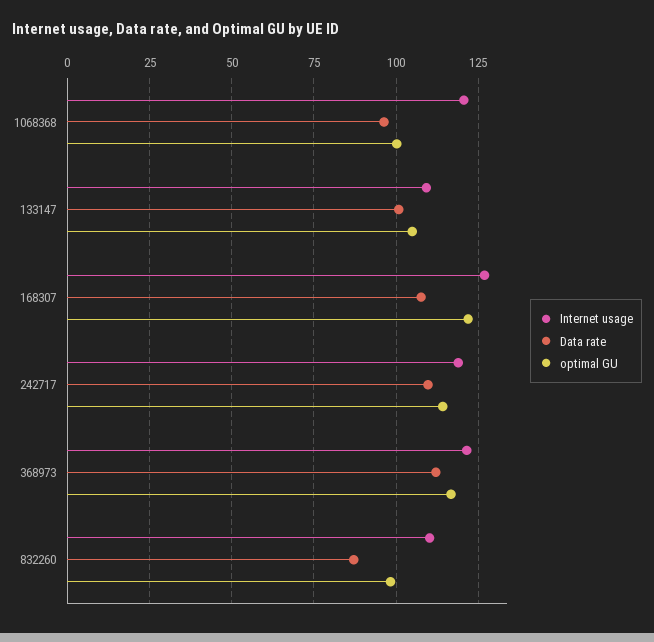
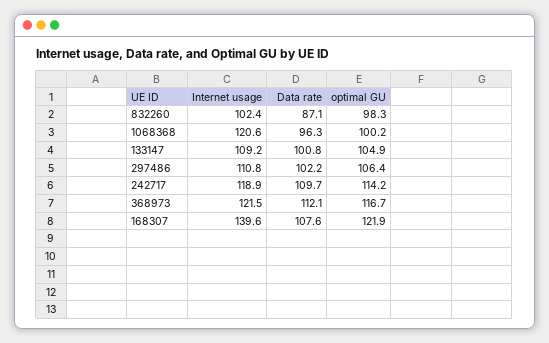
  {
    "Internet usage": {
      "1068368": 120.6,
      "133147": 109.2,
-     "168307": 127.5,
+     "168307": 139.6,
      "242717": 118.9,
      "368973": 121.5,
-     "832260": 110
+     "832260": 102.4,
+     "297486": 110.8
    },
    "Data rate": {
      "1068368": 96.3,
      "133147": 100.8,
      "168307": 107.6,
      "242717": 109.7,
      "368973": 112.1,
-     "832260": 87.1
+     "832260": 87.1,
+     "297486": 102.2
    },
    "optimal GU": {
      "1068368": 100.2,
      "133147": 104.9,
      "168307": 121.9,
      "242717": 114.2,
      "368973": 116.7,
-     "832260": 98.3
+     "832260": 98.3,
+     "297486": 106.4
    }
  }

